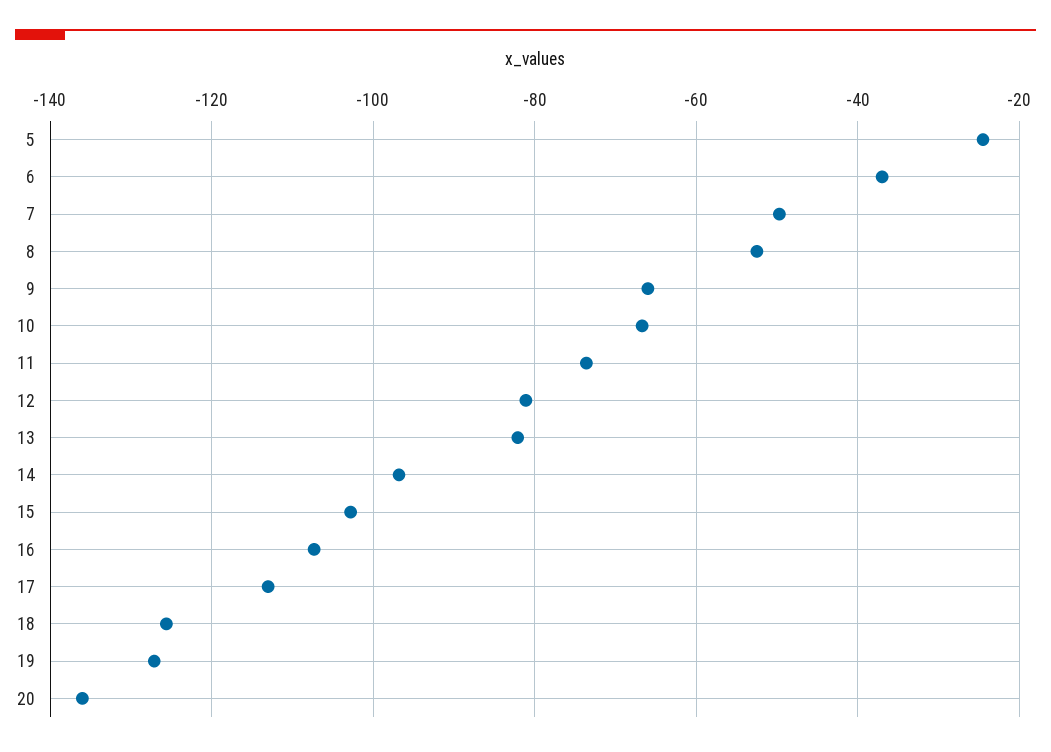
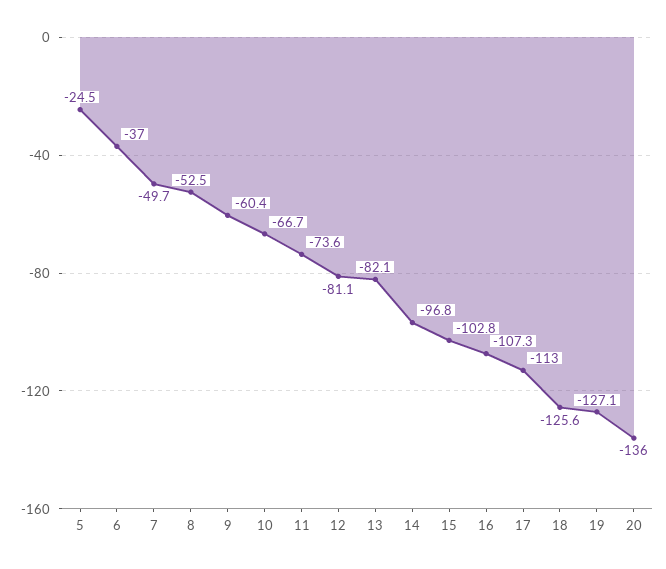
  {
    "5": -24.5,
    "6": -37,
    "7": -49.7,
    "8": -52.5,
-   "9": -66,
+   "9": -60.4,
    "10": -66.7,
    "11": -73.6,
    "12": -81.1,
    "13": -82.1,
    "14": -96.8,
    "15": -102.8,
    "16": -107.3,
    "17": -113,
    "18": -125.6,
    "19": -127.1,
    "20": -136
  }

